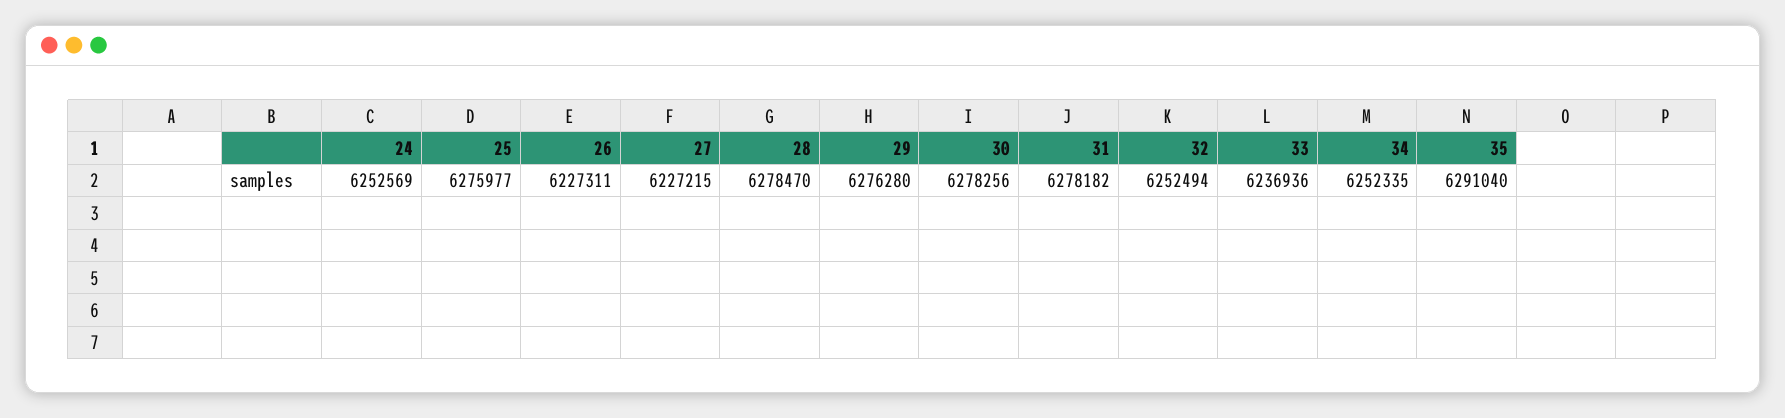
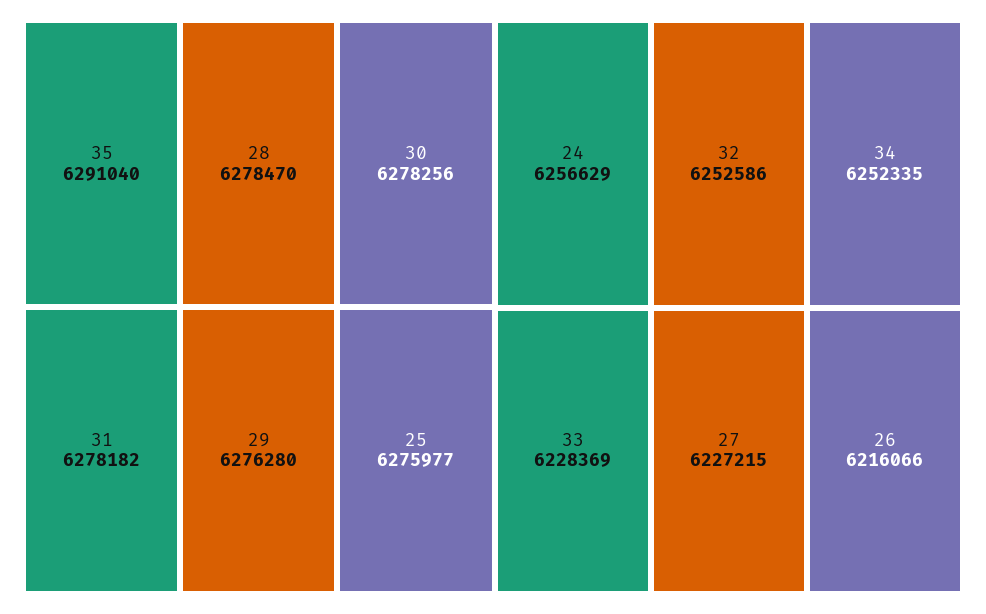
  {
-   "24": 6252569,
+   "24": 6256629,
    "25": 6275977,
-   "26": 6227311,
+   "26": 6216066,
    "27": 6227215,
    "28": 6278470,
    "29": 6276280,
    "30": 6278256,
    "31": 6278182,
-   "32": 6252494,
+   "32": 6252586,
-   "33": 6236936,
+   "33": 6228369,
    "34": 6252335,
    "35": 6291040
  }

